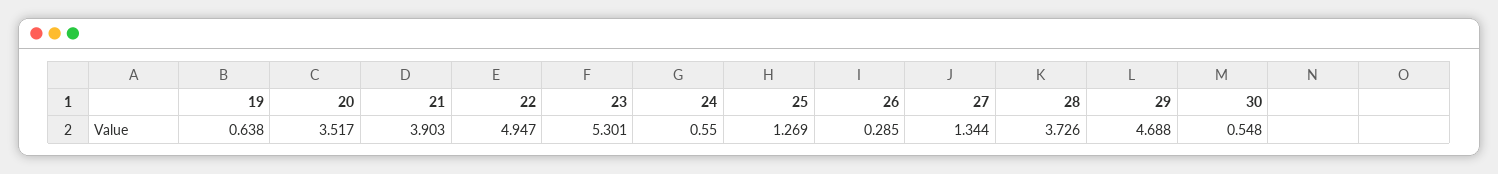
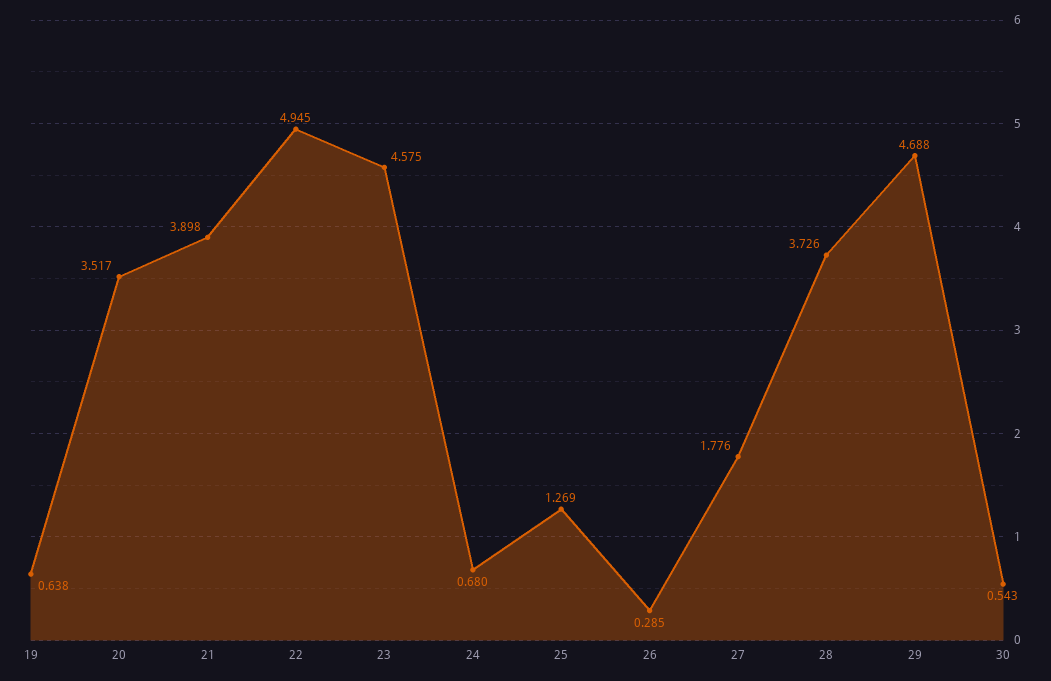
  {
    "19": 0.638,
    "20": 3.517,
-   "21": 3.903,
+   "21": 3.898,
-   "22": 4.947,
+   "22": 4.945,
-   "23": 5.301,
+   "23": 4.575,
-   "24": 0.55,
+   "24": 0.68,
    "25": 1.269,
    "26": 0.285,
-   "27": 1.344,
+   "27": 1.776,
    "28": 3.726,
    "29": 4.688,
-   "30": 0.548
+   "30": 0.543
  }

